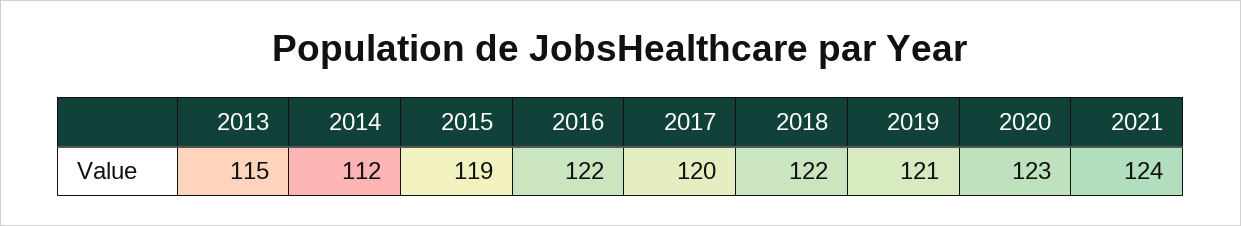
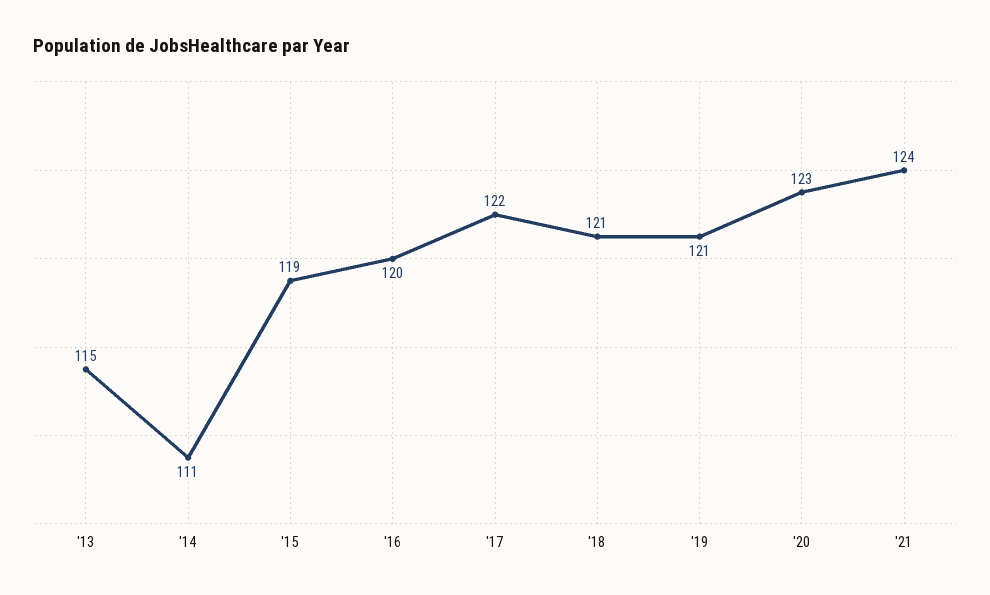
  {
    "2013": 115,
-   "2014": 112,
+   "2014": 111,
    "2015": 119,
-   "2016": 122,
+   "2016": 120,
-   "2017": 120,
+   "2017": 122,
-   "2018": 122,
+   "2018": 121,
    "2019": 121,
    "2020": 123,
    "2021": 124
  }

